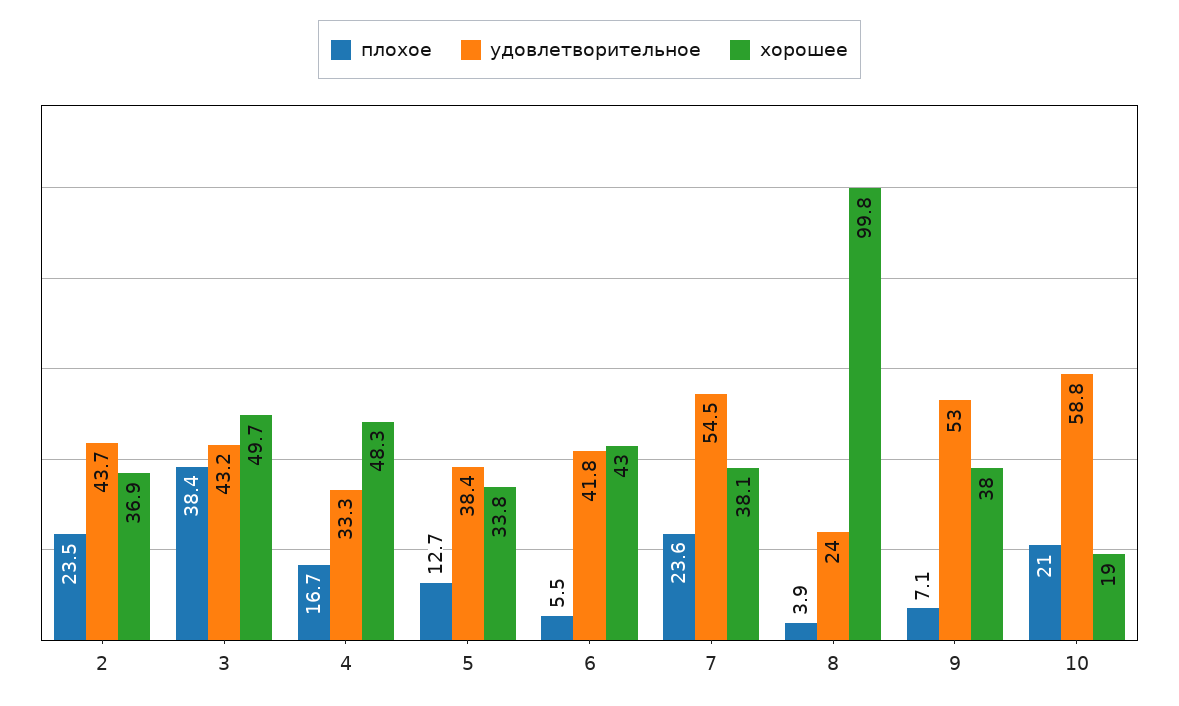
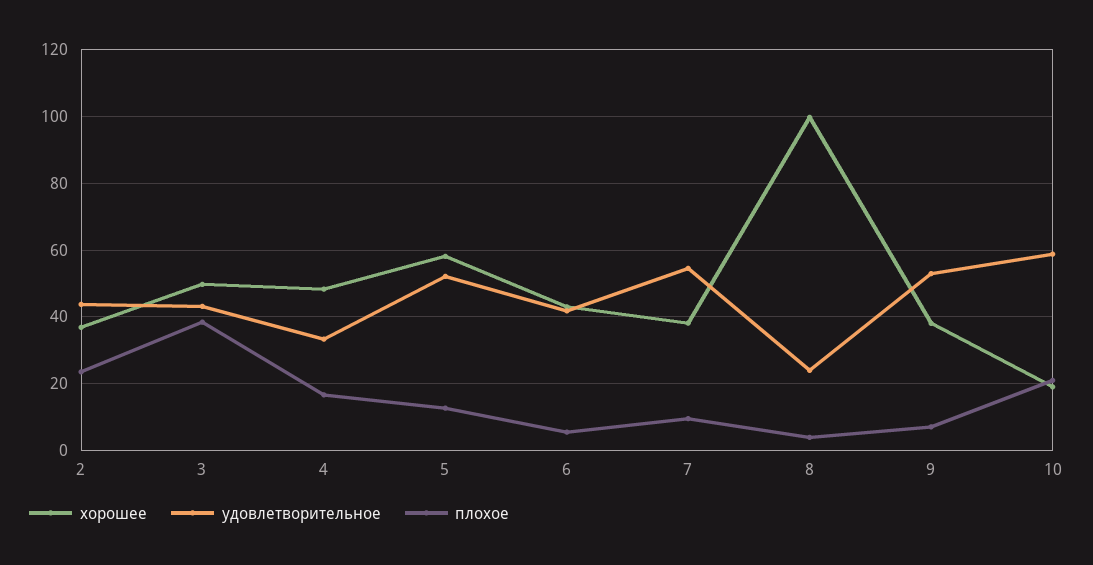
  {
    "плохое": {
      "2": 23.5,
      "3": 38.4,
      "4": 16.7,
      "5": 12.7,
      "6": 5.5,
-     "7": 23.6,
+     "7": 10,
      "8": 3.9,
      "9": 7.1,
      "10": 21
    },
    "удовлетворительное": {
      "2": 43.7,
      "3": 43.2,
      "4": 33.3,
-     "5": 38.4,
+     "5": 52,
      "6": 41.8,
      "7": 54.5,
      "8": 24,
      "9": 53,
      "10": 58.8
    },
    "хорошее": {
      "2": 36.9,
      "3": 49.7,
      "4": 48.3,
-     "5": 33.8,
+     "5": 58,
      "6": 43,
      "7": 38.1,
      "8": 99.8,
      "9": 38,
      "10": 19
    }
  }

